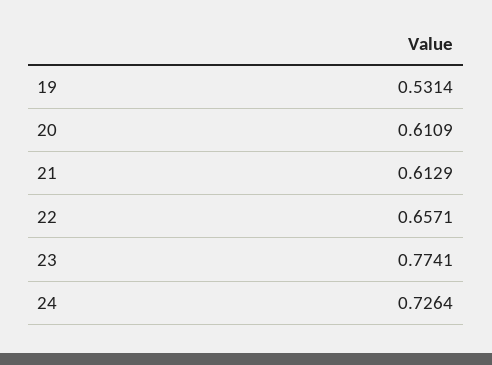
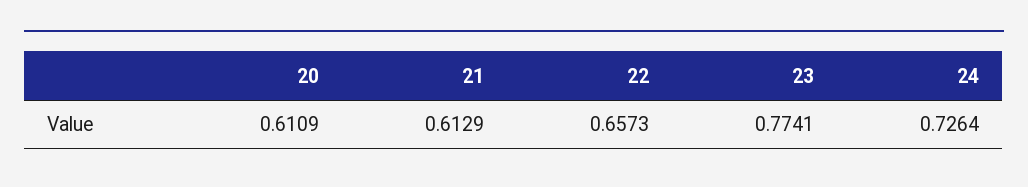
  {
-   "19": 0.5314,
    "20": 0.6109,
    "21": 0.6129,
-   "22": 0.6571,
+   "22": 0.6573,
    "23": 0.7741,
    "24": 0.7264
  }

